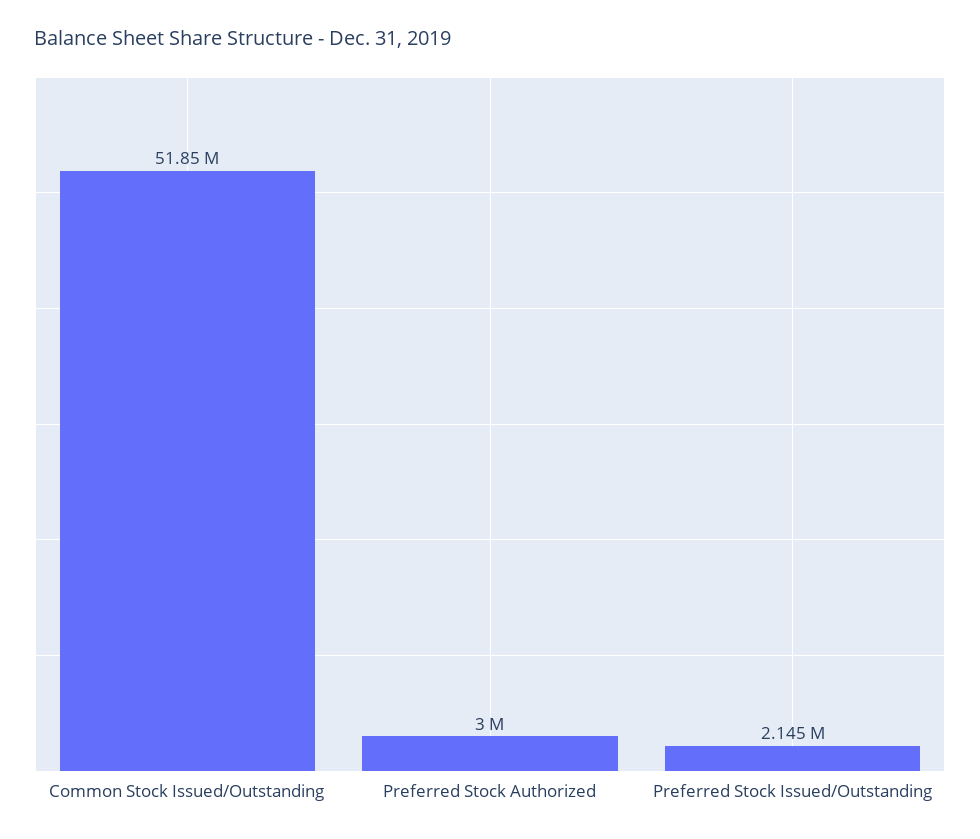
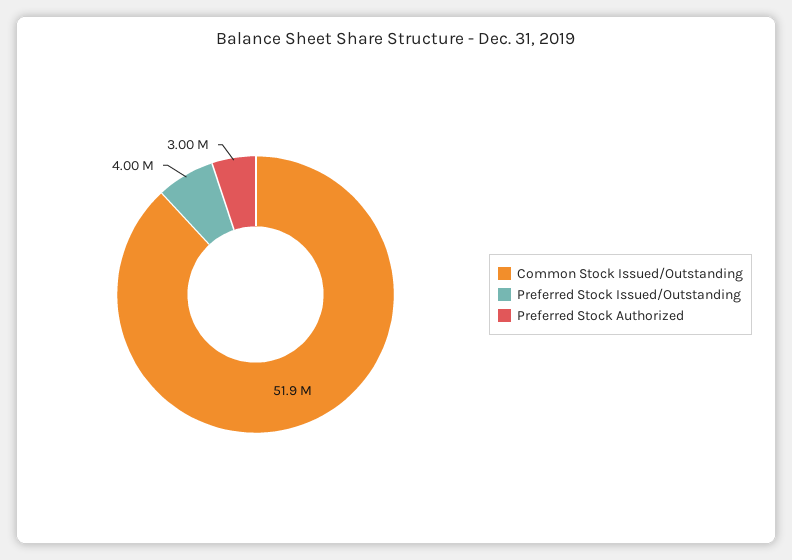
  {
    "Common Stock Issued/Outstanding": 51850000,
    "Preferred Stock Authorized": 3000000,
-   "Preferred Stock Issued/Outstanding": 2145000
+   "Preferred Stock Issued/Outstanding": 4000000
  }

